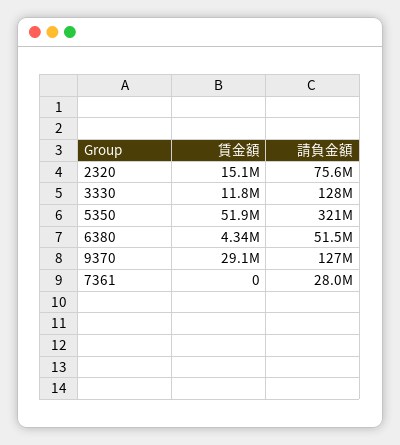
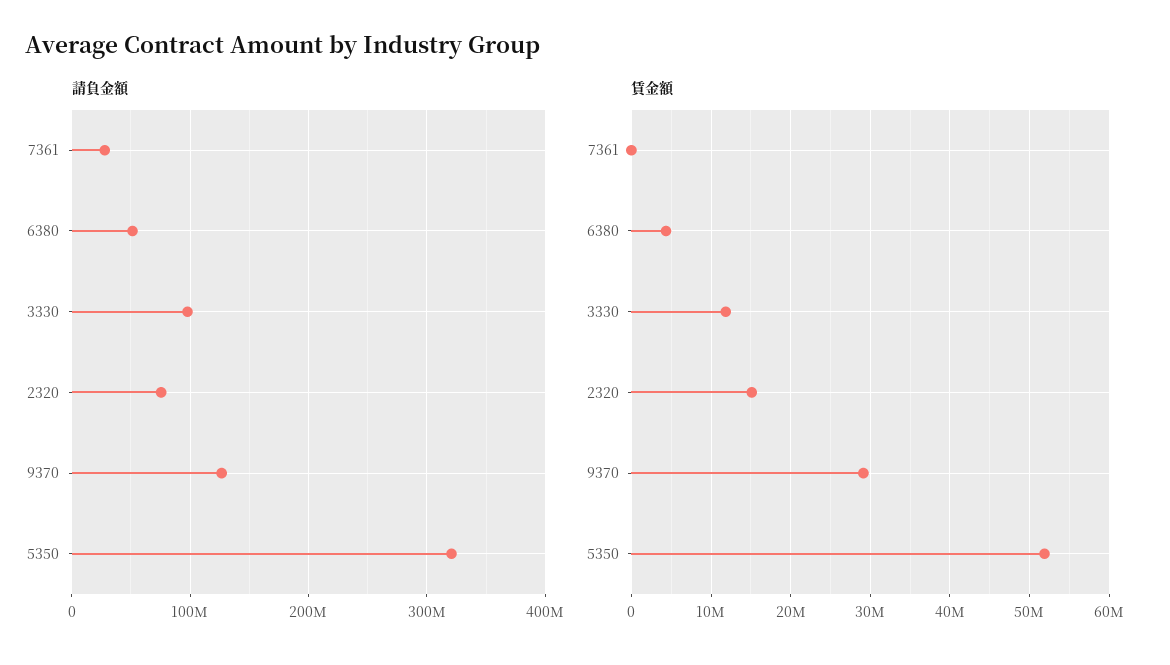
  {
    "賃金額": {
      "2320": 15100000,
      "3330": 11800000,
      "5350": 51900000,
      "6380": 4340000,
      "9370": 29100000,
      "7361": 0
    },
    "請負金額": {
      "2320": 75600000,
-     "3330": 128000000,
+     "3330": 100000000,
      "5350": 321000000,
      "6380": 51500000,
      "9370": 127000000,
      "7361": 28000000
    }
  }

